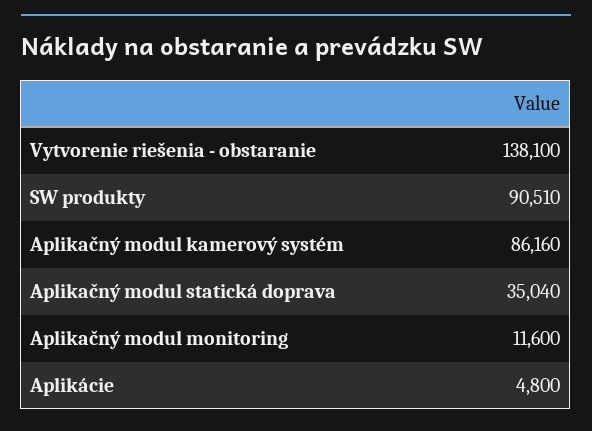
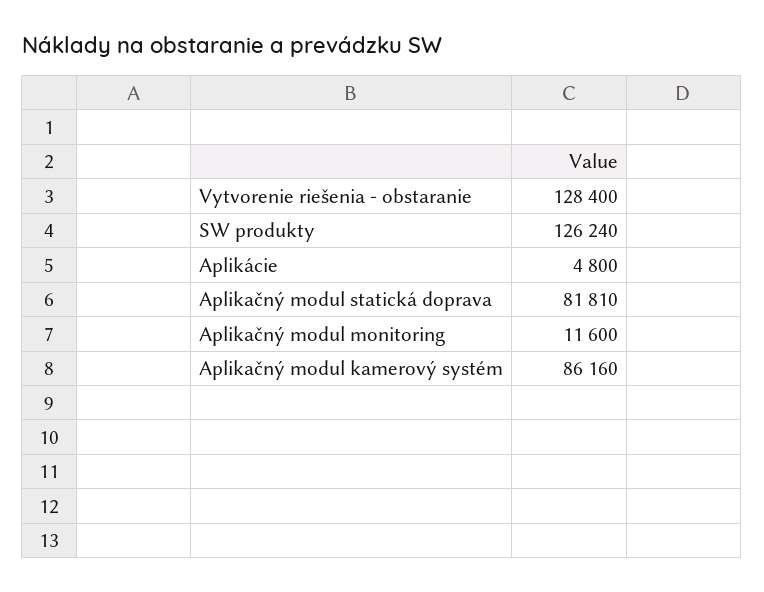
  {
-   "Vytvorenie riešenia - obstaranie": 138100,
+   "Vytvorenie riešenia - obstaranie": 128400,
-   "SW produkty": 90510,
+   "SW produkty": 126240,
    "Aplikačný modul kamerový systém": 86160,
-   "Aplikačný modul statická doprava": 35040,
+   "Aplikačný modul statická doprava": 81810,
    "Aplikačný modul monitoring": 11600,
    "Aplikácie": 4800
  }

